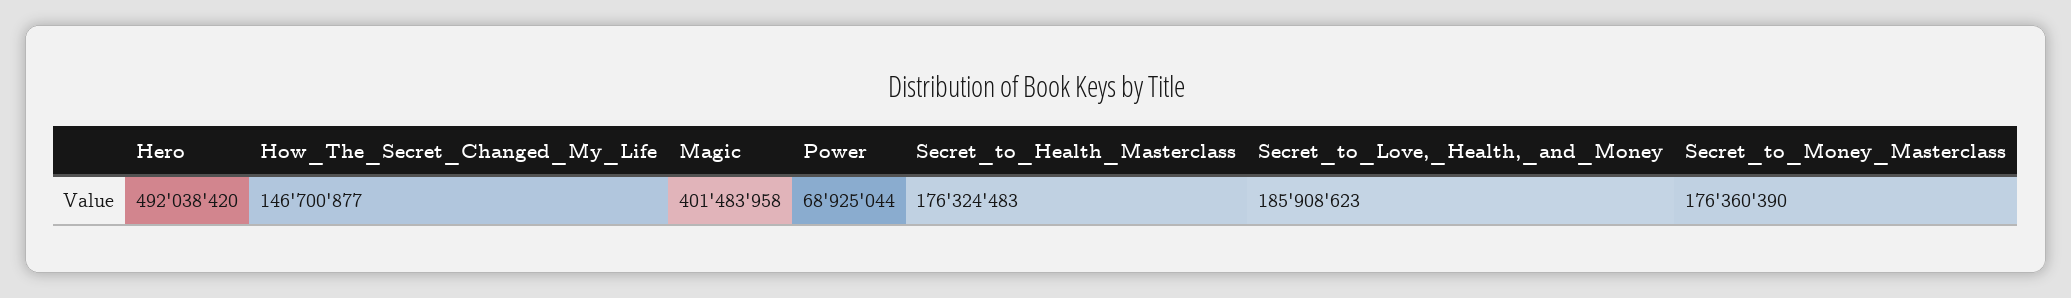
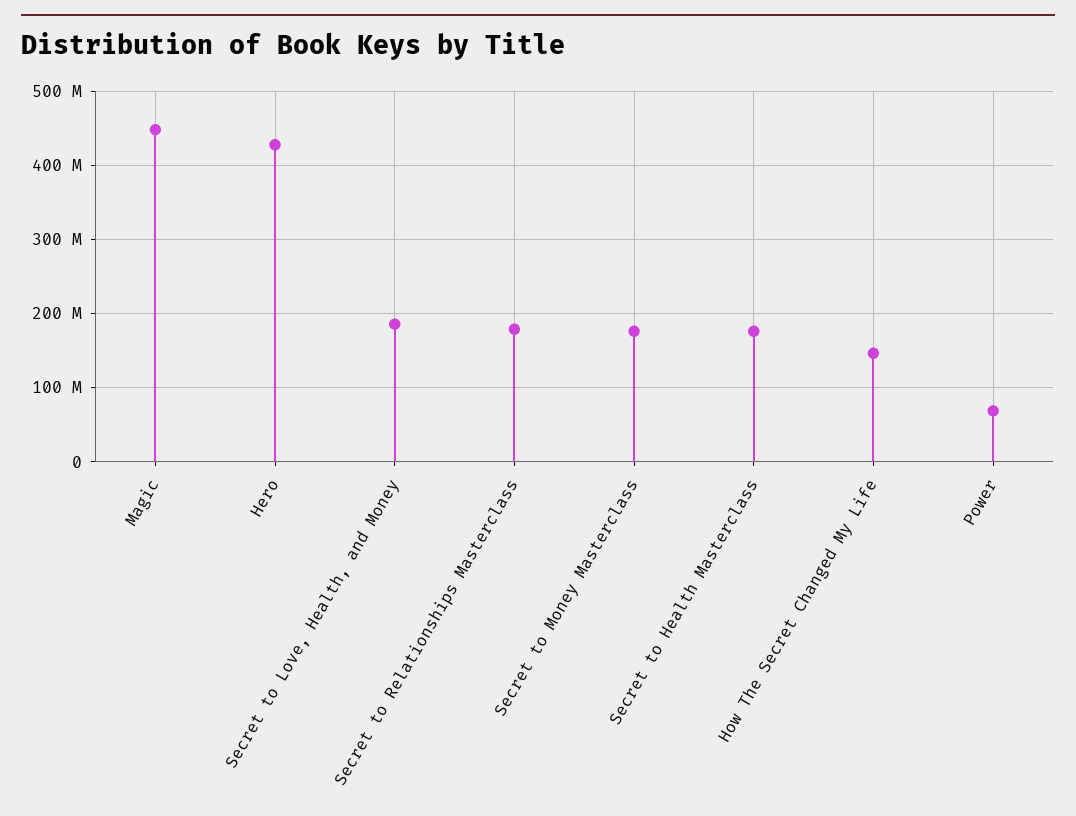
  {
-   "Hero": 492038420,
+   "Hero": 430000000,
    "How_The_Secret_Changed_My_Life": 146700877,
-   "Magic": 401483958,
+   "Magic": 450000000,
    "Power": 68925044,
    "Secret_to_Health_Masterclass": 176324483,
    "Secret_to_Love,_Health,_and_Money": 185908623,
-   "Secret_to_Money_Masterclass": 176360390
+   "Secret_to_Money_Masterclass": 176360390,
+   "Secret to Relationships Masterclass": 180000000
  }

